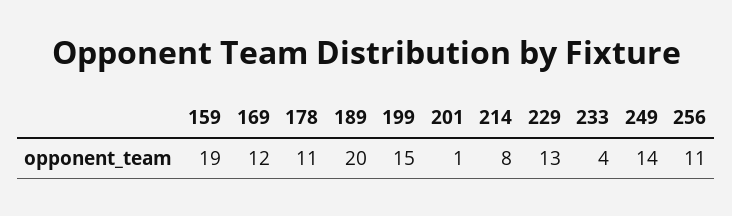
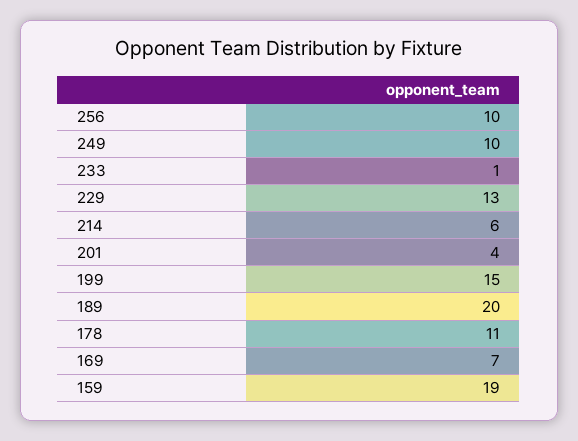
  {
    "159": 19,
-   "169": 12,
+   "169": 7,
    "178": 11,
    "189": 20,
    "199": 15,
-   "201": 1,
+   "201": 4,
-   "214": 8,
+   "214": 6,
    "229": 13,
-   "233": 4,
+   "233": 1,
-   "249": 14,
+   "249": 10,
-   "256": 11
+   "256": 10
  }

